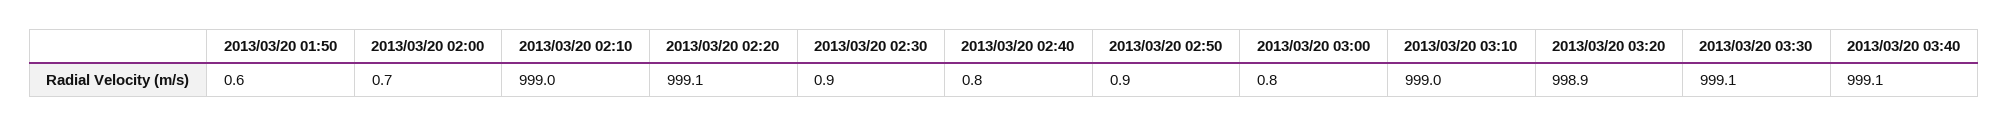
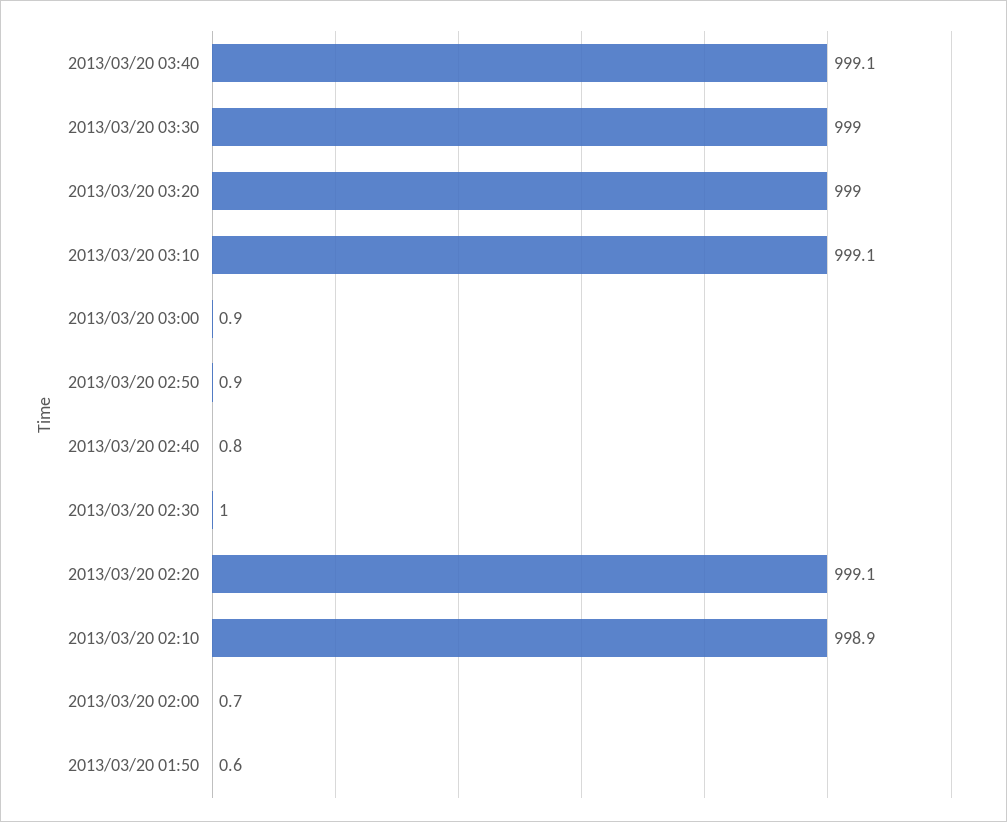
  {
    "2013/03/20 01:50": 0.6,
    "2013/03/20 02:00": 0.7,
-   "2013/03/20 02:10": 999,
+   "2013/03/20 02:10": 998.9,
    "2013/03/20 02:20": 999.1,
-   "2013/03/20 02:30": 0.9,
+   "2013/03/20 02:30": 1,
    "2013/03/20 02:40": 0.8,
    "2013/03/20 02:50": 0.9,
-   "2013/03/20 03:00": 0.8,
+   "2013/03/20 03:00": 0.9,
-   "2013/03/20 03:10": 999,
+   "2013/03/20 03:10": 999.1,
-   "2013/03/20 03:20": 998.9,
+   "2013/03/20 03:20": 999,
-   "2013/03/20 03:30": 999.1,
+   "2013/03/20 03:30": 999,
    "2013/03/20 03:40": 999.1
  }

